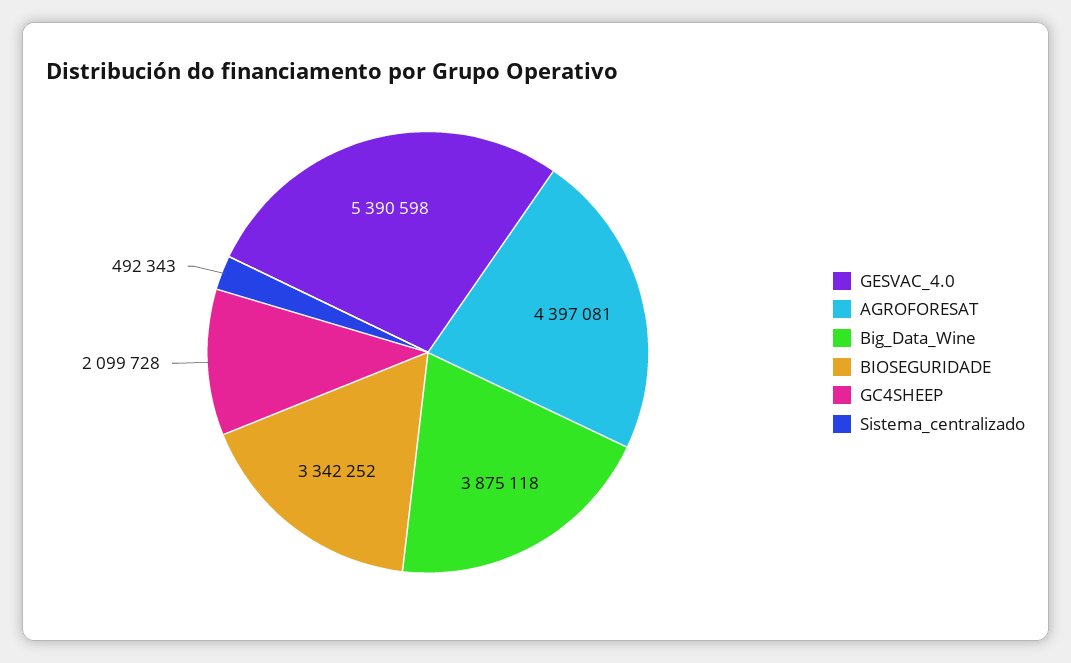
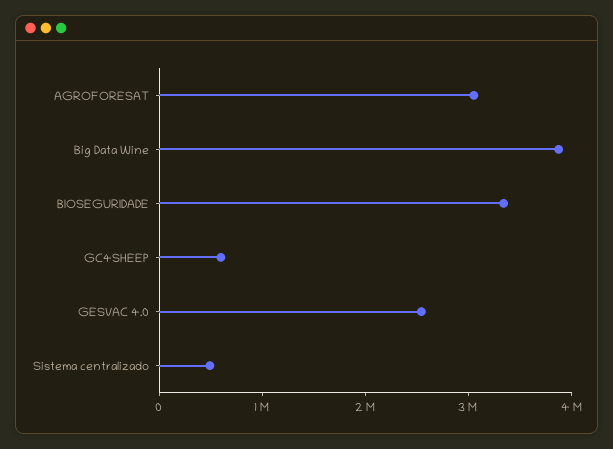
  {
-   "GESVAC_4.0": 5390598,
+   "GESVAC_4.0": 2600000,
-   "AGROFORESAT": 4397081,
+   "AGROFORESAT": 3000000,
    "Big_Data_Wine": 3875118,
    "BIOSEGURIDADE": 3342252,
-   "GC4SHEEP": 2099728,
+   "GC4SHEEP": 600000,
    "Sistema_centralizado": 492343
  }

